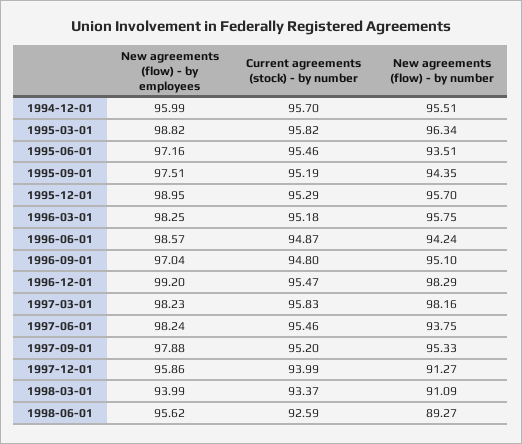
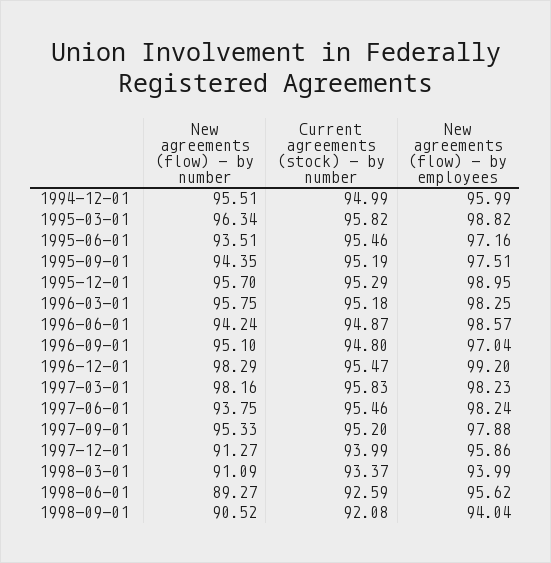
  {
    "New agreements (flow) - by employees": {
      "1994-12-01": 95.99,
      "1995-03-01": 98.82,
      "1995-06-01": 97.16,
      "1995-09-01": 97.51,
      "1995-12-01": 98.95,
      "1996-03-01": 98.25,
      "1996-06-01": 98.57,
      "1996-09-01": 97.04,
      "1996-12-01": 99.2,
      "1997-03-01": 98.23,
      "1997-06-01": 98.24,
      "1997-09-01": 97.88,
      "1997-12-01": 95.86,
      "1998-03-01": 93.99,
-     "1998-06-01": 95.62
+     "1998-06-01": 95.62,
+     "1998-09-01": 94.04
    },
    "Current agreements (stock) - by number": {
-     "1994-12-01": 95.7,
+     "1994-12-01": 94.99,
      "1995-03-01": 95.82,
      "1995-06-01": 95.46,
      "1995-09-01": 95.19,
      "1995-12-01": 95.29,
      "1996-03-01": 95.18,
      "1996-06-01": 94.87,
      "1996-09-01": 94.8,
      "1996-12-01": 95.47,
      "1997-03-01": 95.83,
      "1997-06-01": 95.46,
      "1997-09-01": 95.2,
      "1997-12-01": 93.99,
      "1998-03-01": 93.37,
-     "1998-06-01": 92.59
+     "1998-06-01": 92.59,
+     "1998-09-01": 92.08
    },
    "New agreements (flow) - by number": {
      "1994-12-01": 95.51,
      "1995-03-01": 96.34,
      "1995-06-01": 93.51,
      "1995-09-01": 94.35,
      "1995-12-01": 95.7,
      "1996-03-01": 95.75,
      "1996-06-01": 94.24,
      "1996-09-01": 95.1,
      "1996-12-01": 98.29,
      "1997-03-01": 98.16,
      "1997-06-01": 93.75,
      "1997-09-01": 95.33,
      "1997-12-01": 91.27,
      "1998-03-01": 91.09,
-     "1998-06-01": 89.27
+     "1998-06-01": 89.27,
+     "1998-09-01": 90.52
    }
  }

